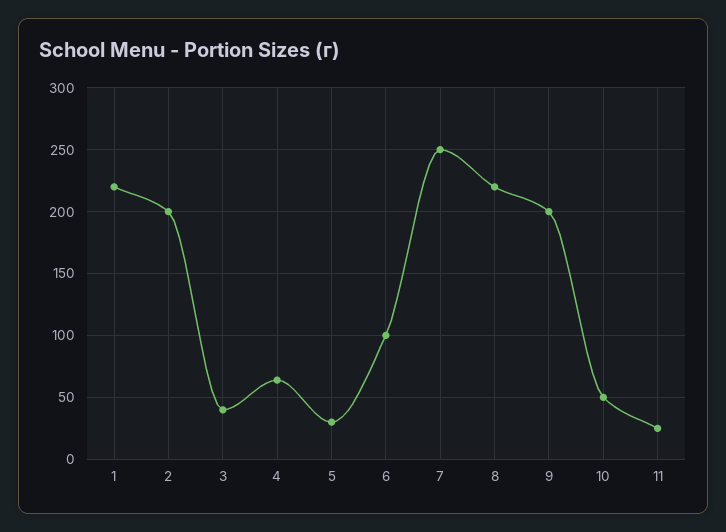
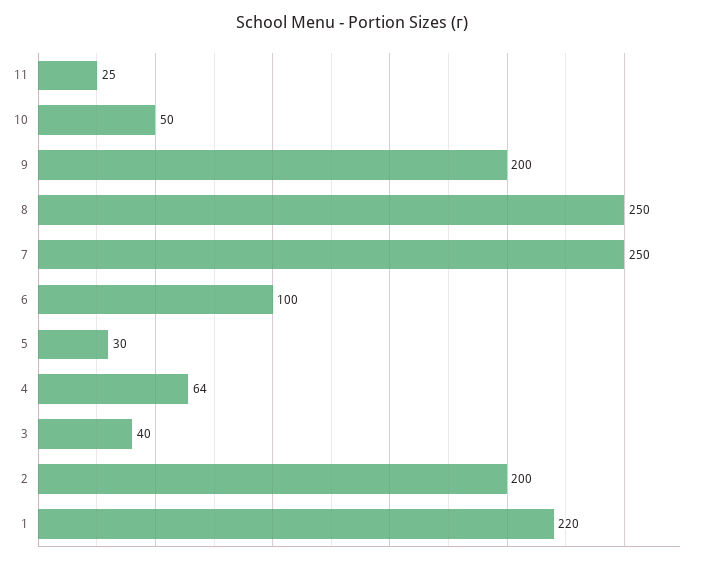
  {
    "1": 220,
    "2": 200,
    "3": 40,
    "4": 64,
    "5": 30,
    "6": 100,
    "7": 250,
-   "8": 220,
+   "8": 250,
    "9": 200,
    "10": 50,
    "11": 25
  }

